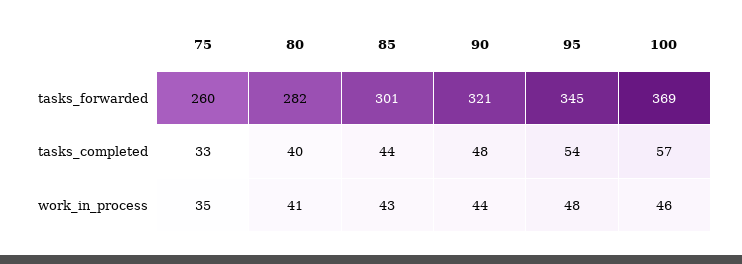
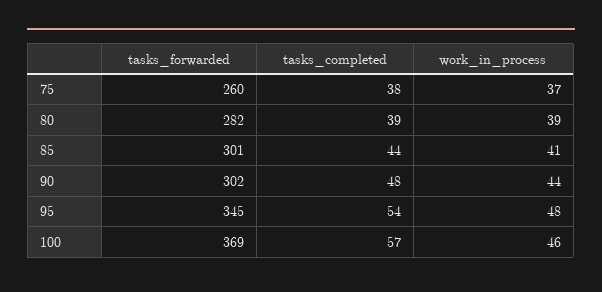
  {
    "75": {
      "tasks_forwarded": 260,
-     "tasks_completed": 33,
+     "tasks_completed": 38,
-     "work_in_process": 35
+     "work_in_process": 37
    },
    "80": {
      "tasks_forwarded": 282,
-     "tasks_completed": 40,
+     "tasks_completed": 39,
-     "work_in_process": 41
+     "work_in_process": 39
    },
    "85": {
      "tasks_forwarded": 301,
      "tasks_completed": 44,
-     "work_in_process": 43
+     "work_in_process": 41
    },
    "90": {
-     "tasks_forwarded": 321,
+     "tasks_forwarded": 302,
      "tasks_completed": 48,
      "work_in_process": 44
    },
    "95": {
      "tasks_forwarded": 345,
      "tasks_completed": 54,
      "work_in_process": 48
    },
    "100": {
      "tasks_forwarded": 369,
      "tasks_completed": 57,
      "work_in_process": 46
    }
  }

